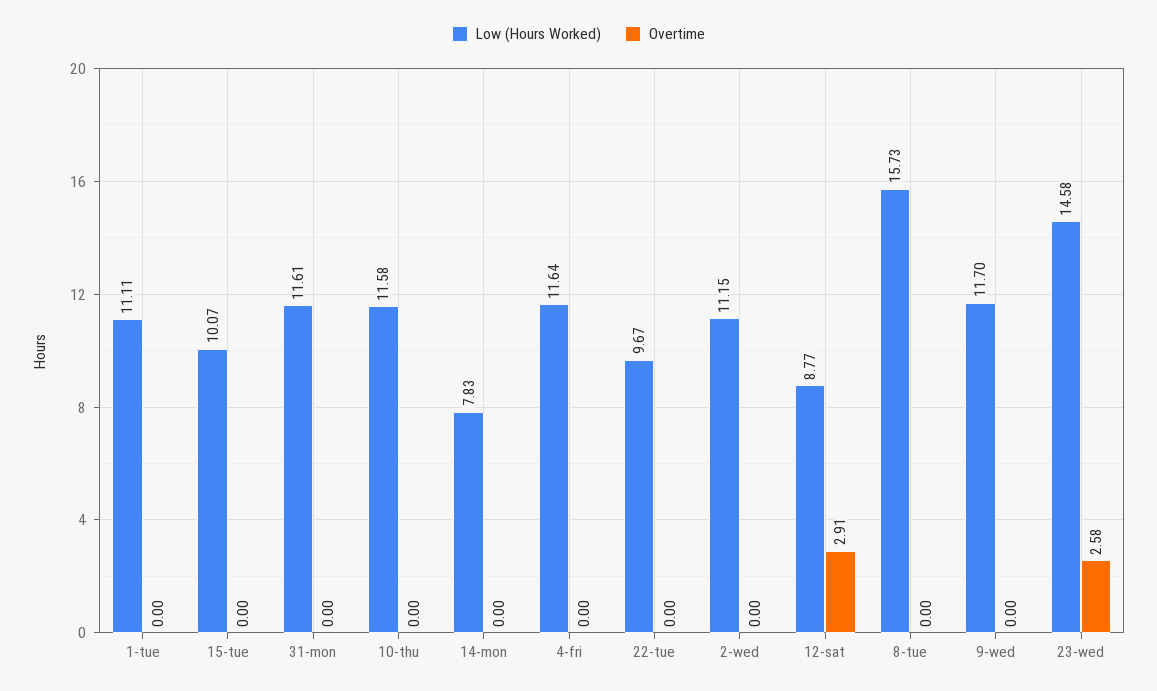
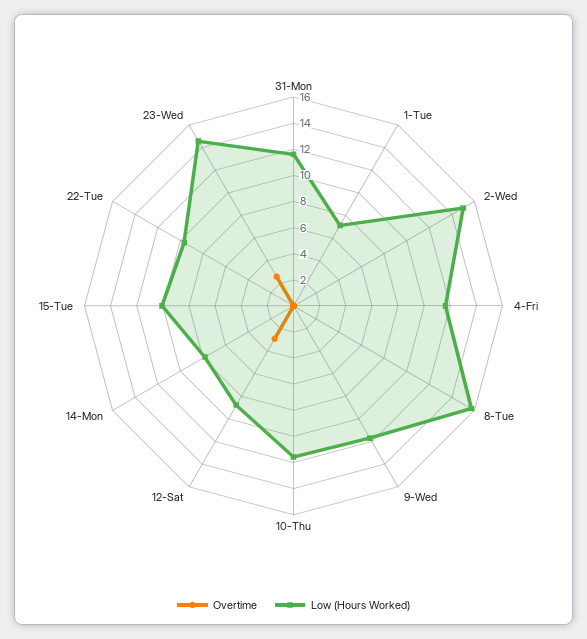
  {
    "Low (Hours Worked)": {
-     "1-tue": 11.11,
+     "1-tue": 7,
      "15-tue": 10.07,
      "31-mon": 11.61,
      "10-thu": 11.58,
      "14-mon": 7.83,
      "4-fri": 11.64,
      "22-tue": 9.67,
-     "2-wed": 11.15,
+     "2-wed": 15,
      "12-sat": 8.77,
      "8-tue": 15.73,
      "9-wed": 11.7,
      "23-wed": 14.58
    },
    "Overtime": {
      "1-tue": 0,
      "15-tue": 0,
      "31-mon": 0,
      "10-thu": 0,
      "14-mon": 0,
      "4-fri": 0,
      "22-tue": 0,
      "2-wed": 0,
      "12-sat": 2.91,
      "8-tue": 0,
      "9-wed": 0,
      "23-wed": 2.58
    }
  }

